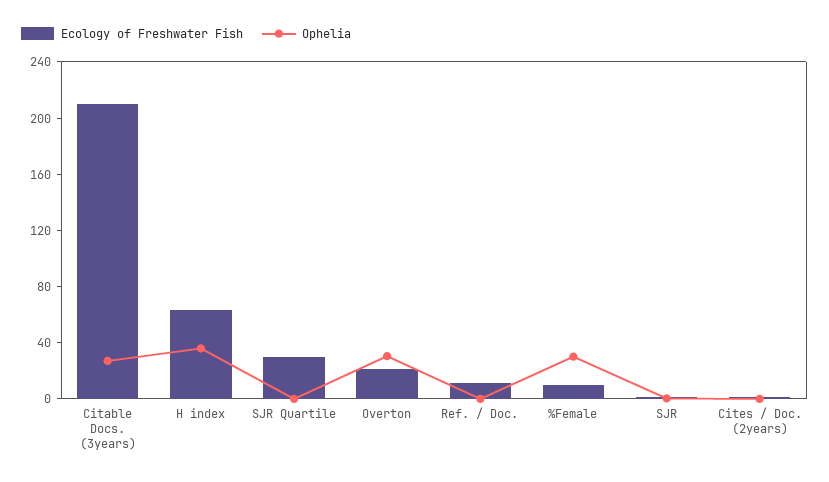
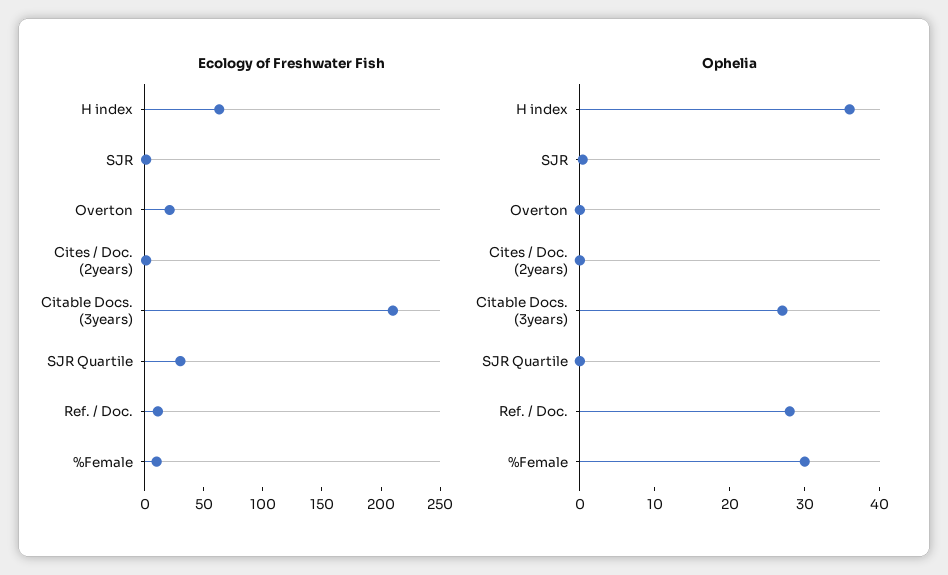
  {
    "Ecology of Freshwater Fish": {
      "Citable Docs. (3years)": 210,
      "H index": 60,
      "SJR Quartile": 30,
      "Overton": 20,
      "Ref. / Doc.": 10,
      "%Female": 10,
      "SJR": 0,
      "Cites / Doc. (2years)": 0
    },
    "Ophelia": {
      "Citable Docs. (3years)": 28,
      "H index": 36,
      "SJR Quartile": 0,
-     "Overton": 30,
+     "Overton": 0,
-     "Ref. / Doc.": 0,
+     "Ref. / Doc.": 28,
      "%Female": 30,
      "SJR": 0,
      "Cites / Doc. (2years)": 0
    }
  }

